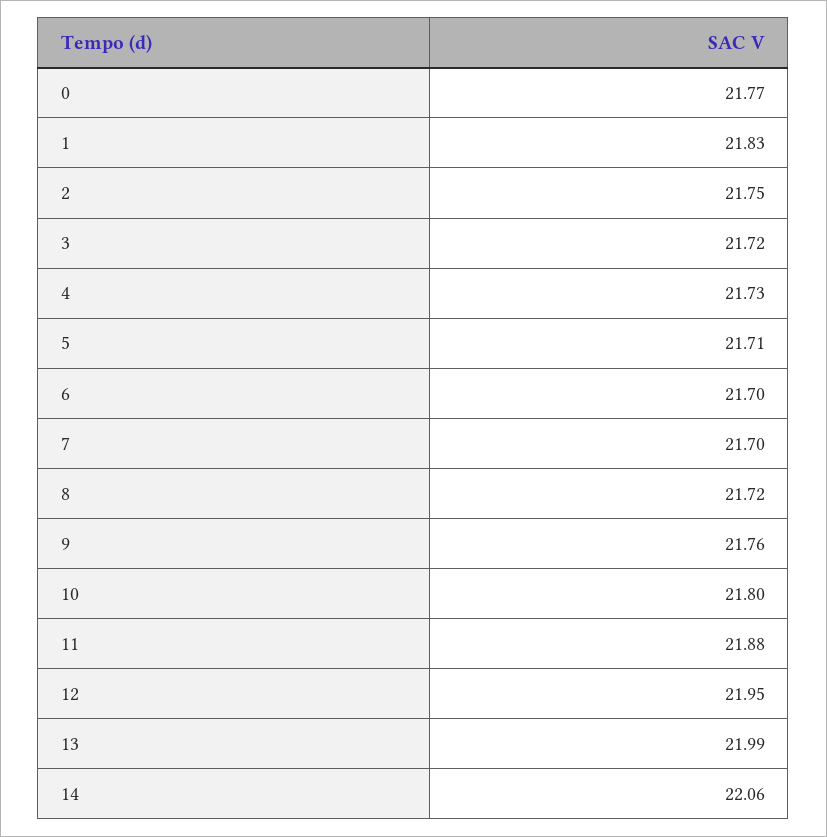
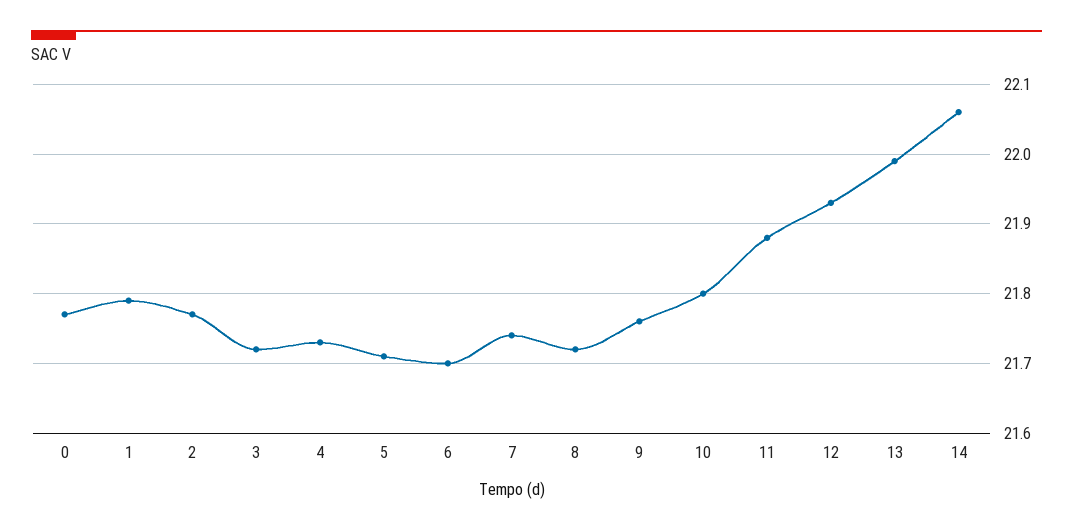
  {
    "0": 21.77,
-   "1": 21.83,
+   "1": 21.79,
-   "2": 21.75,
+   "2": 21.77,
    "3": 21.72,
    "4": 21.73,
    "5": 21.71,
    "6": 21.7,
-   "7": 21.7,
+   "7": 21.74,
    "8": 21.72,
    "9": 21.76,
    "10": 21.8,
    "11": 21.88,
-   "12": 21.95,
+   "12": 21.93,
    "13": 21.99,
    "14": 22.06
  }

